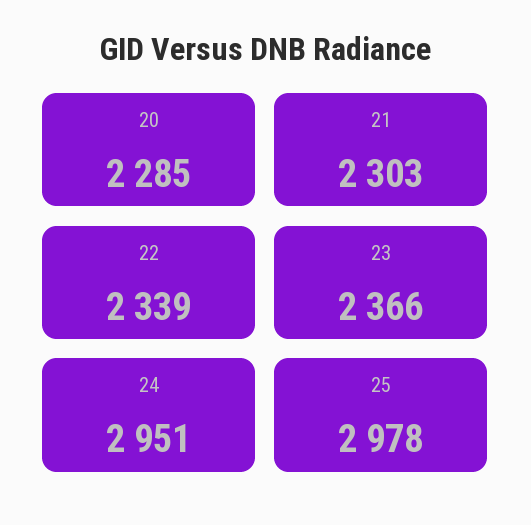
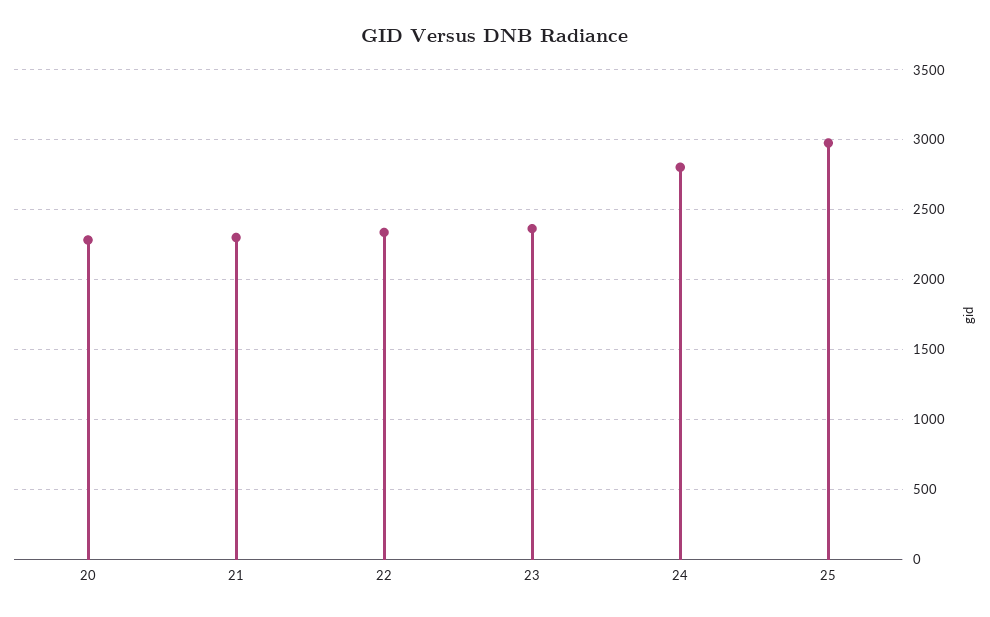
  {
    "20": 2285,
    "21": 2303,
    "22": 2339,
    "23": 2366,
-   "24": 2951,
+   "24": 2800,
    "25": 2978
  }

